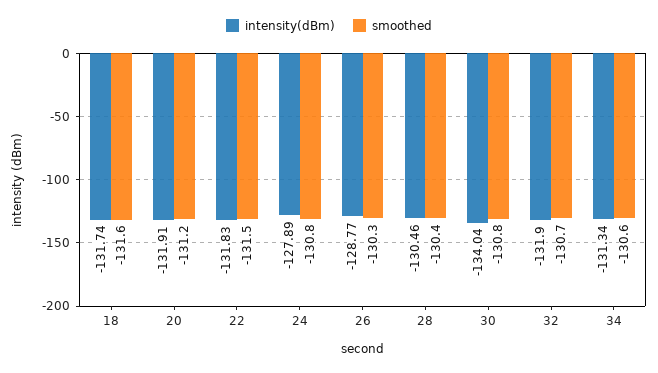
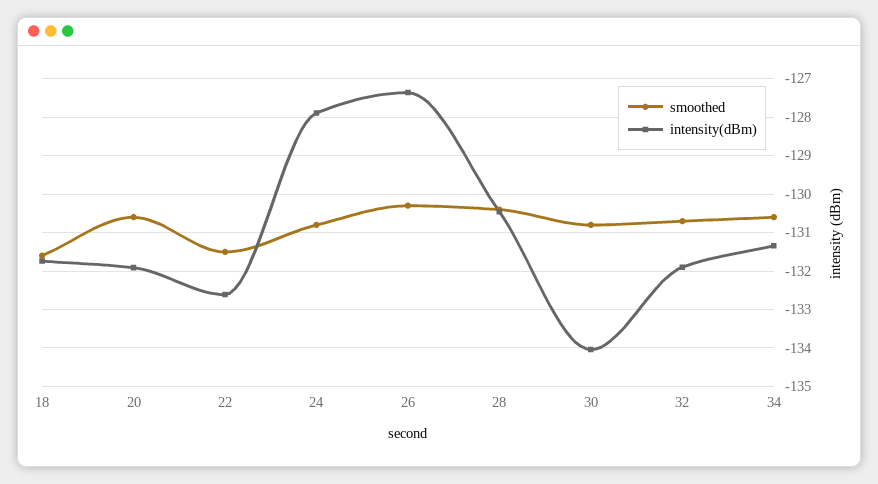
  {
    "intensity(dBm)": {
      "18": -131.74,
      "20": -131.91,
-     "22": -131.83,
+     "22": -132.6,
      "24": -127.89,
-     "26": -128.77,
+     "26": -127.4,
      "28": -130.46,
      "30": -134.04,
      "32": -131.9,
      "34": -131.34
    },
    "smoothed": {
      "18": -131.6,
-     "20": -131.2,
+     "20": -130.6,
      "22": -131.5,
      "24": -130.8,
      "26": -130.3,
      "28": -130.4,
      "30": -130.8,
      "32": -130.7,
      "34": -130.6
    }
  }

